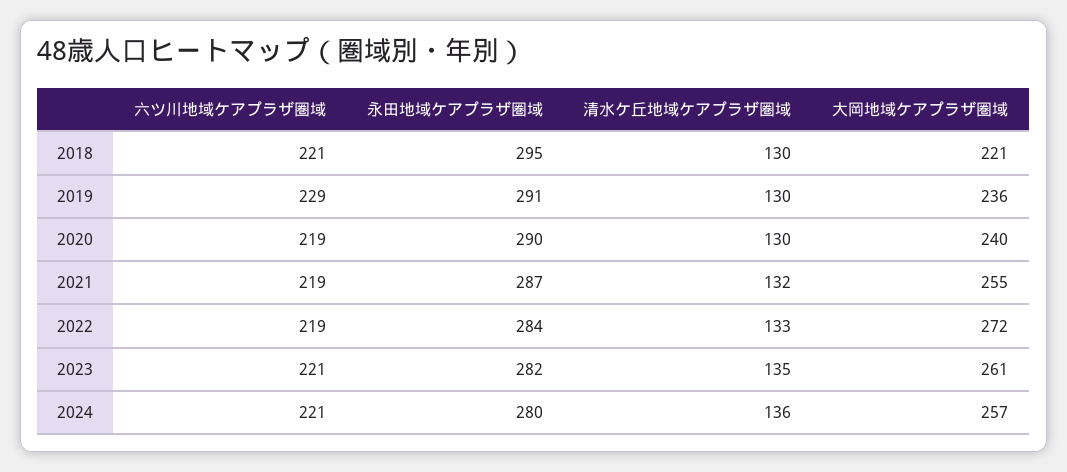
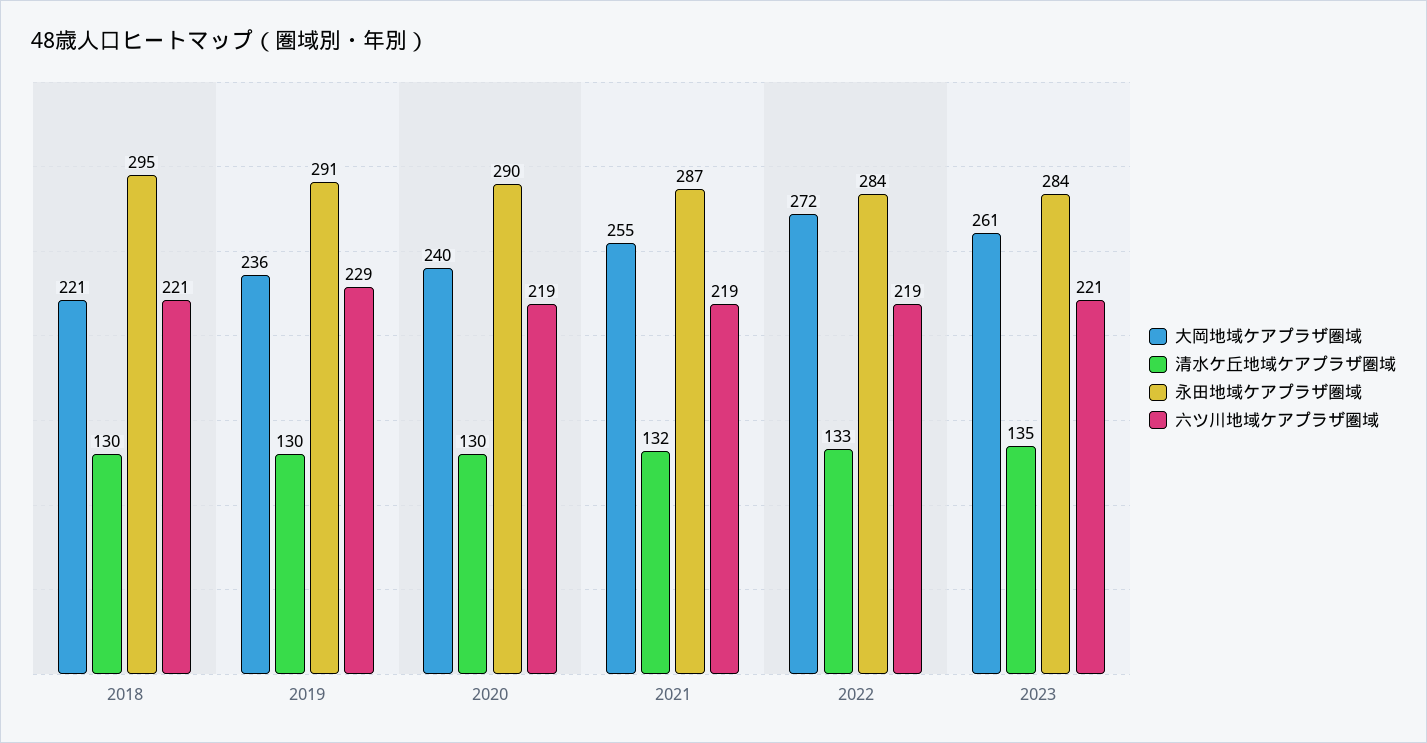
  {
    "六ツ川地域ケアプラザ圏域": {
      "2018": 221,
      "2019": 229,
      "2020": 219,
      "2021": 219,
      "2022": 219,
-     "2023": 221,
+     "2023": 221
-     "2024": 221
    },
    "永田地域ケアプラザ圏域": {
      "2018": 295,
      "2019": 291,
      "2020": 290,
      "2021": 287,
      "2022": 284,
-     "2023": 282,
+     "2023": 284
-     "2024": 280
    },
    "清水ケ丘地域ケアプラザ圏域": {
      "2018": 130,
      "2019": 130,
      "2020": 130,
      "2021": 132,
      "2022": 133,
-     "2023": 135,
+     "2023": 135
-     "2024": 136
    },
    "大岡地域ケアプラザ圏域": {
      "2018": 221,
      "2019": 236,
      "2020": 240,
      "2021": 255,
      "2022": 272,
-     "2023": 261,
+     "2023": 261
-     "2024": 257
    }
  }

